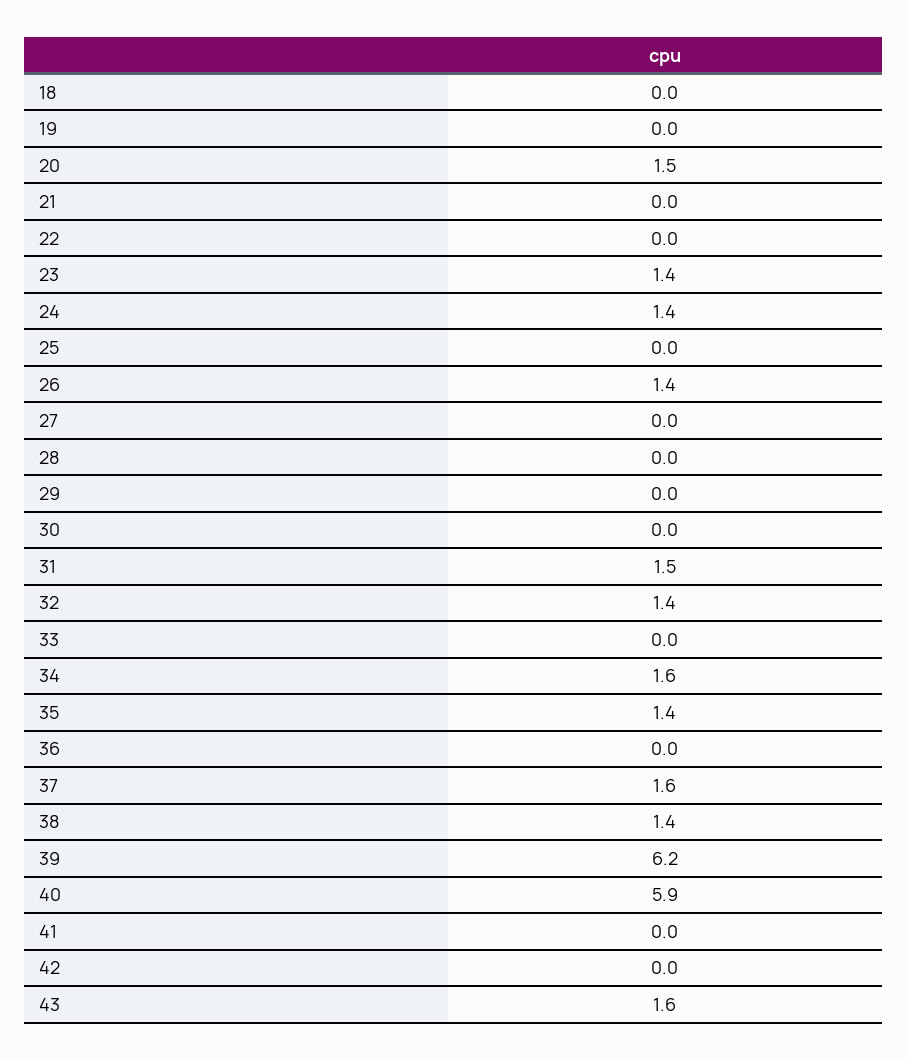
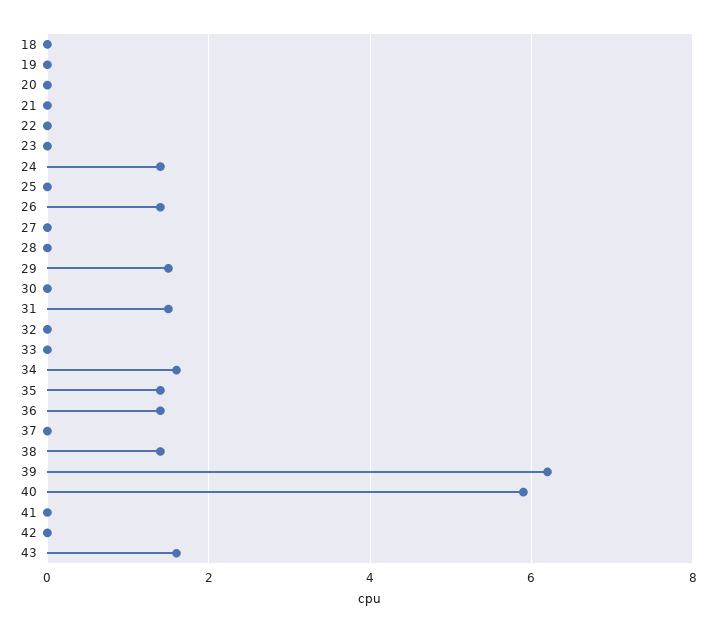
  {
    "18": 0,
    "19": 0,
-   "20": 1.5,
+   "20": 0,
    "21": 0,
    "22": 0,
-   "23": 1.4,
+   "23": 0,
    "24": 1.4,
    "25": 0,
    "26": 1.4,
    "27": 0,
    "28": 0,
-   "29": 0,
+   "29": 1.5,
    "30": 0,
    "31": 1.5,
-   "32": 1.4,
+   "32": 0,
    "33": 0,
    "34": 1.6,
    "35": 1.4,
-   "36": 0,
+   "36": 1.5,
-   "37": 1.6,
+   "37": 0,
    "38": 1.4,
    "39": 6.2,
    "40": 5.9,
    "41": 0,
    "42": 0,
    "43": 1.6
  }

